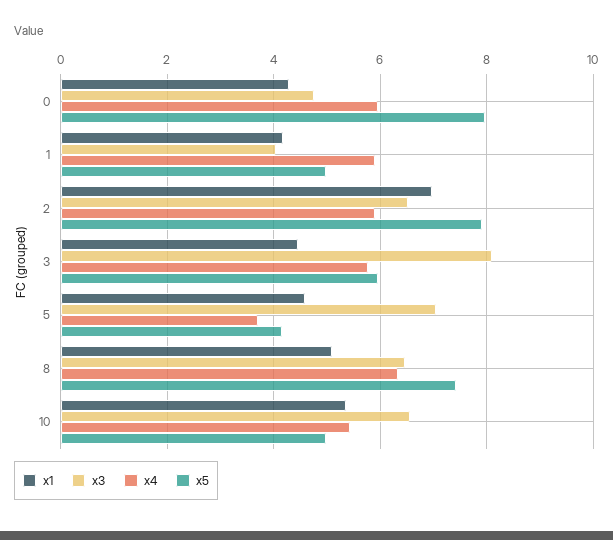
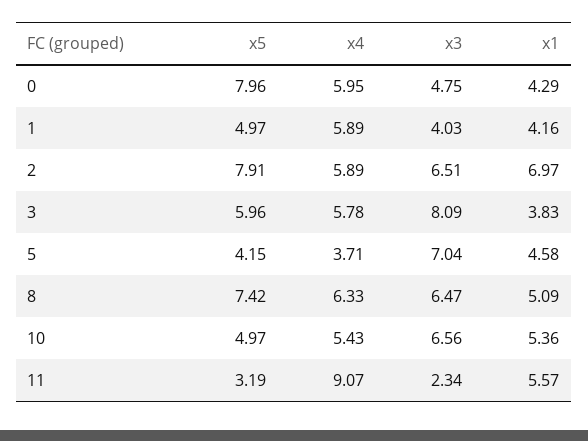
  {
    "x1": {
      "0": 4.29,
      "1": 4.16,
      "2": 6.97,
-     "3": 4.4,
+     "3": 3.83,
      "5": 4.58,
      "8": 5.09,
-     "10": 5.36
+     "10": 5.36,
+     "11": 5.57
    },
    "x3": {
      "0": 4.75,
      "1": 4.03,
      "2": 6.51,
      "3": 8.09,
      "5": 7.04,
      "8": 6.47,
-     "10": 6.56
+     "10": 6.56,
+     "11": 2.34
    },
    "x4": {
      "0": 5.95,
      "1": 5.89,
      "2": 5.89,
      "3": 5.78,
      "5": 3.71,
      "8": 6.33,
-     "10": 5.43
+     "10": 5.43,
+     "11": 9.07
    },
    "x5": {
      "0": 7.96,
      "1": 4.97,
      "2": 7.91,
      "3": 5.96,
      "5": 4.15,
      "8": 7.42,
-     "10": 4.97
+     "10": 4.97,
+     "11": 3.19
    }
  }

